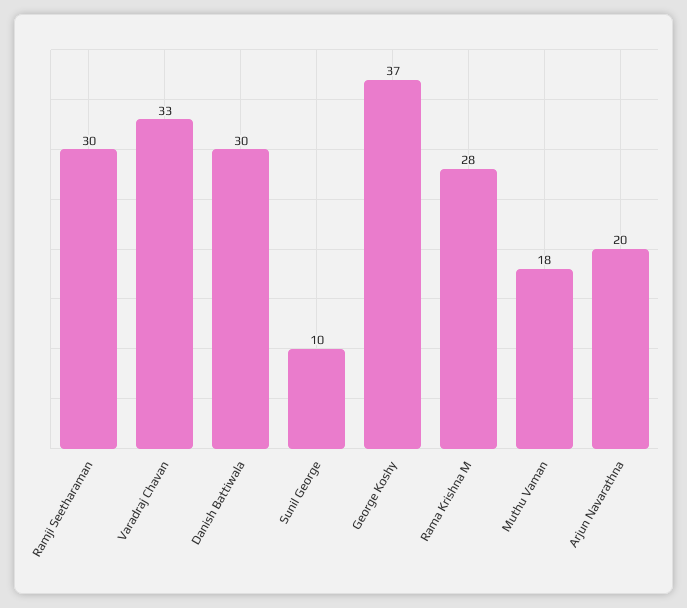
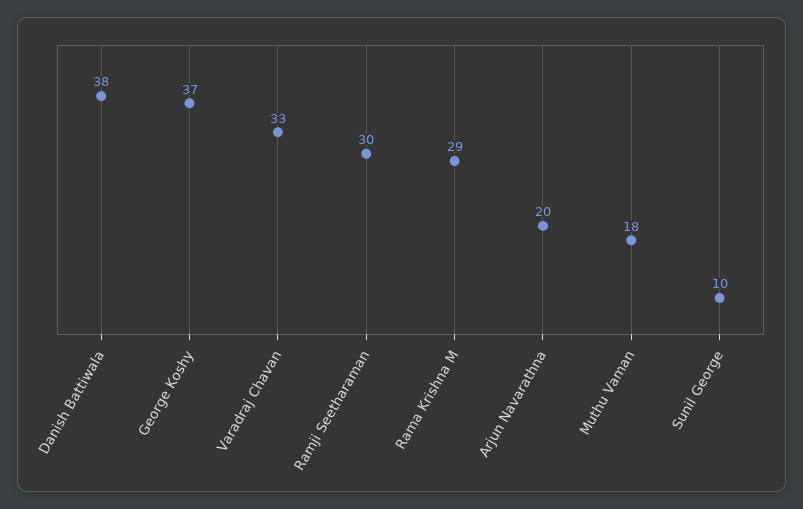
  {
    "Ramji Seetharaman": 30,
    "Varadraj Chavan": 33,
-   "Danish Battiwala": 30,
+   "Danish Battiwala": 38,
    "Sunil George": 10,
    "George Koshy": 37,
-   "Rama Krishna M": 28,
+   "Rama Krishna M": 29,
    "Muthu Vaman": 18,
    "Arjun Navarathna": 20
  }

